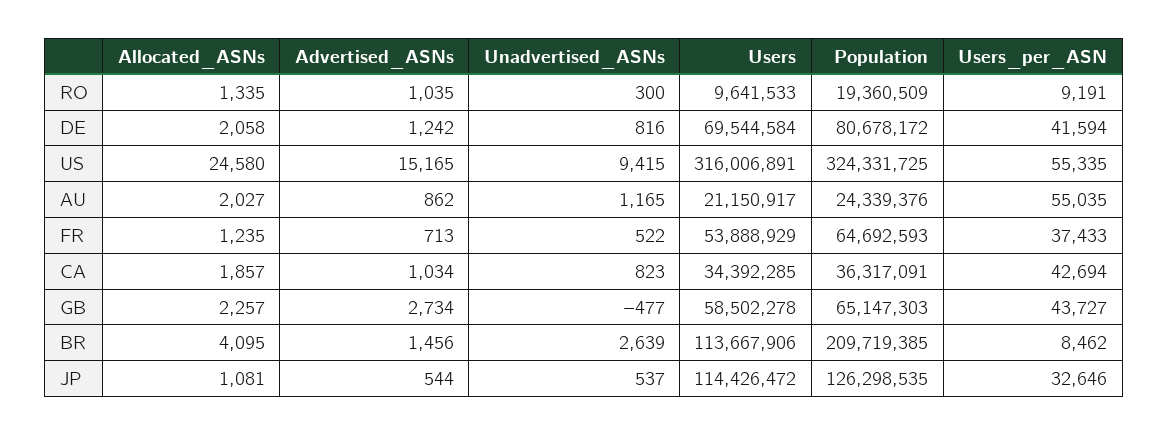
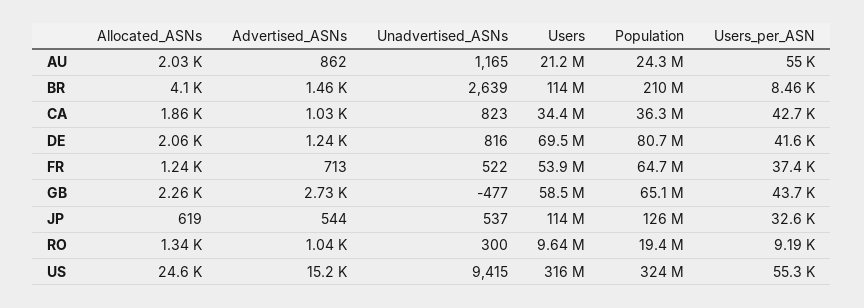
  {
    "Allocated_ASNs": {
      "RO": 1335,
      "DE": 2058,
      "US": 24580,
      "AU": 2027,
      "FR": 1235,
      "CA": 1857,
      "GB": 2257,
      "BR": 4095,
-     "JP": 1081
+     "JP": 619
    },
    "Advertised_ASNs": {
      "RO": 1035,
      "DE": 1242,
      "US": 15165,
      "AU": 862,
      "FR": 713,
      "CA": 1034,
      "GB": 2734,
      "BR": 1456,
      "JP": 544
    },
    "Unadvertised_ASNs": {
      "RO": 300,
      "DE": 816,
      "US": 9415,
      "AU": 1165,
      "FR": 522,
      "CA": 823,
      "GB": -477,
      "BR": 2639,
      "JP": 537
    },
    "Users": {
      "RO": 9641533,
      "DE": 69544584,
      "US": 316006891,
      "AU": 21150917,
      "FR": 53888929,
      "CA": 34392285,
      "GB": 58502278,
      "BR": 113667906,
      "JP": 114426472
    },
    "Population": {
      "RO": 19360509,
      "DE": 80678172,
      "US": 324331725,
      "AU": 24339376,
      "FR": 64692593,
      "CA": 36317091,
      "GB": 65147303,
      "BR": 209719385,
      "JP": 126298535
    },
    "Users_per_ASN": {
      "RO": 9191,
      "DE": 41594,
      "US": 55335,
      "AU": 55035,
      "FR": 37433,
      "CA": 42694,
      "GB": 43727,
      "BR": 8462,
      "JP": 32646
    }
  }

